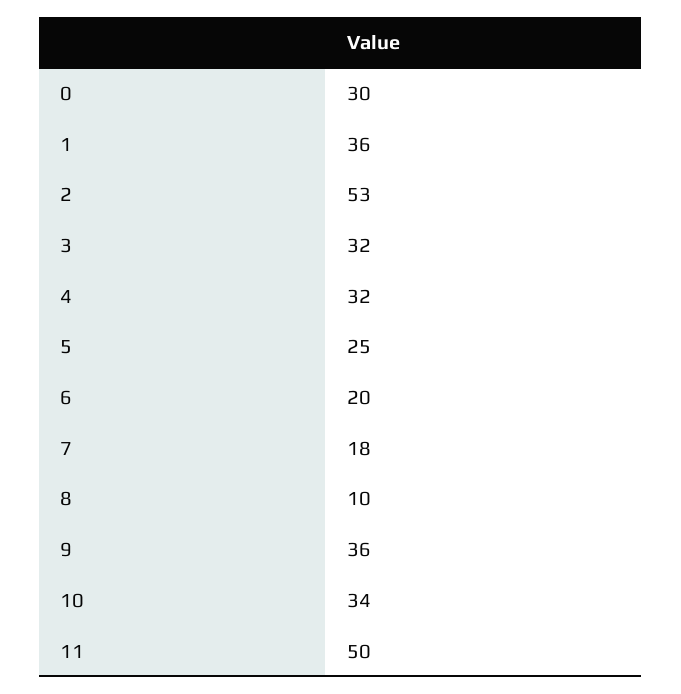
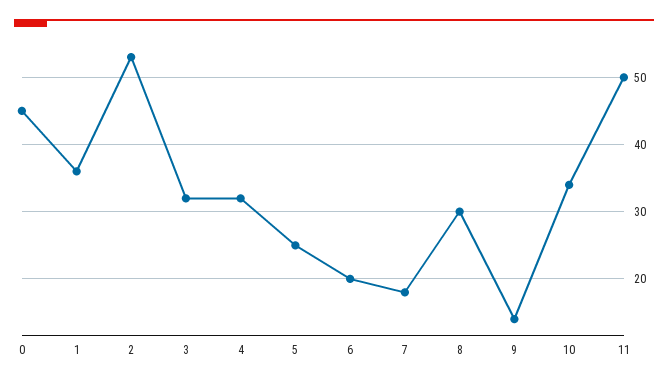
  {
-   "0": 30,
+   "0": 45,
    "1": 36,
    "2": 53,
    "3": 32,
    "4": 32,
    "5": 25,
    "6": 20,
    "7": 18,
-   "8": 10,
+   "8": 30,
-   "9": 36,
+   "9": 14,
    "10": 34,
    "11": 50
  }

